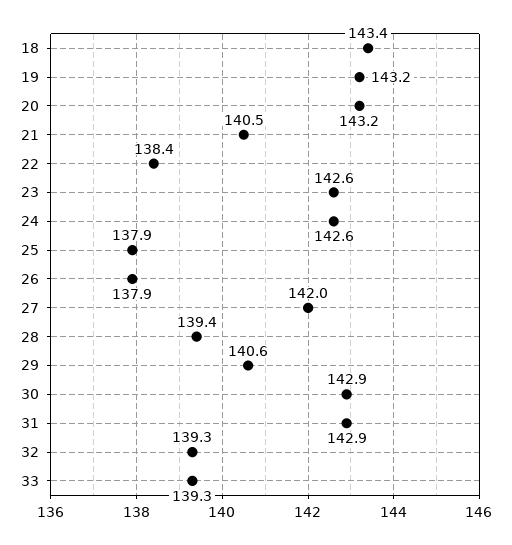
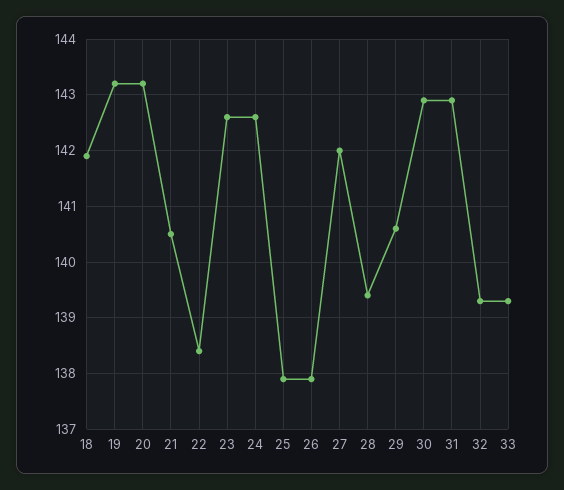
  {
-   "18": 143.4,
+   "18": 142,
    "19": 143.2,
    "20": 143.2,
    "21": 140.5,
    "22": 138.4,
    "23": 142.6,
    "24": 142.6,
    "25": 137.9,
    "26": 137.9,
    "27": 142,
    "28": 139.4,
    "29": 140.6,
    "30": 142.9,
    "31": 142.9,
    "32": 139.3,
    "33": 139.3
  }

